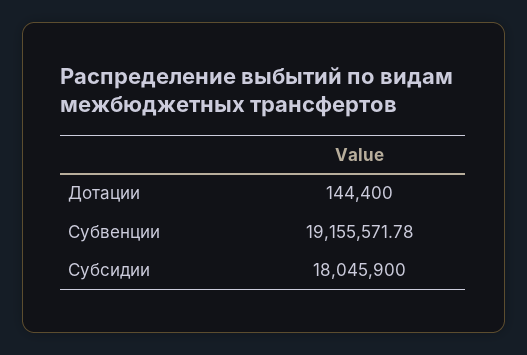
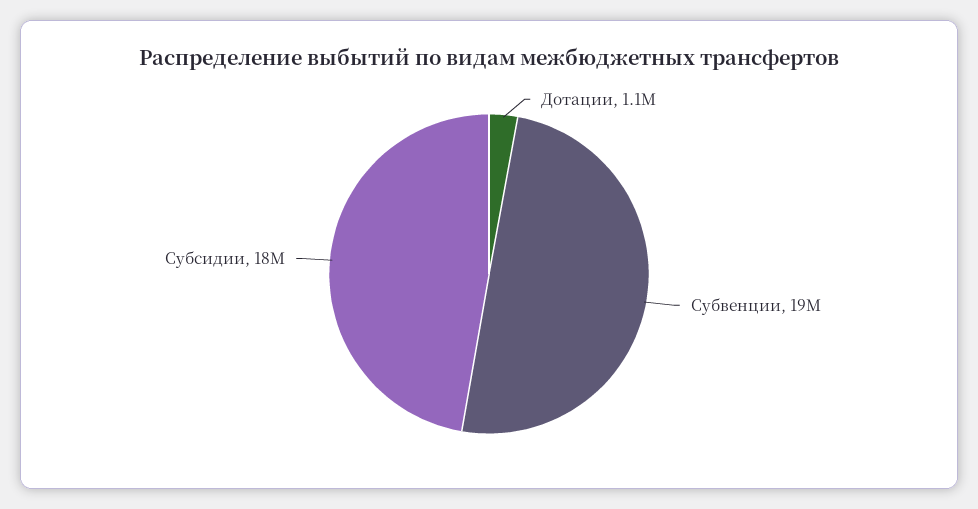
  {
-   "Дотации": 144400,
+   "Дотации": 1100000,
    "Субвенции": 19155571.78,
    "Субсидии": 18045900
  }

